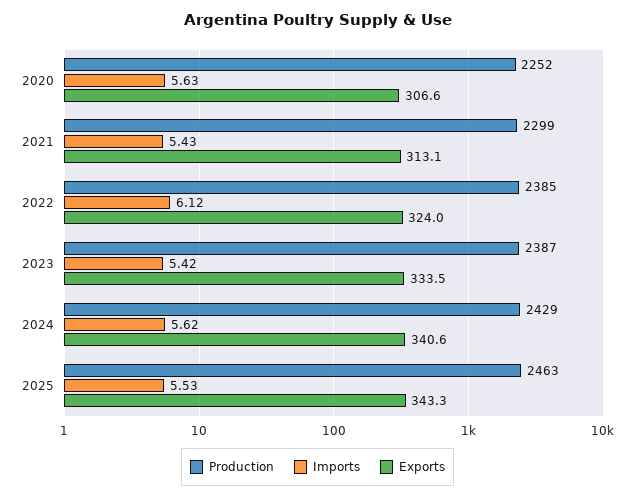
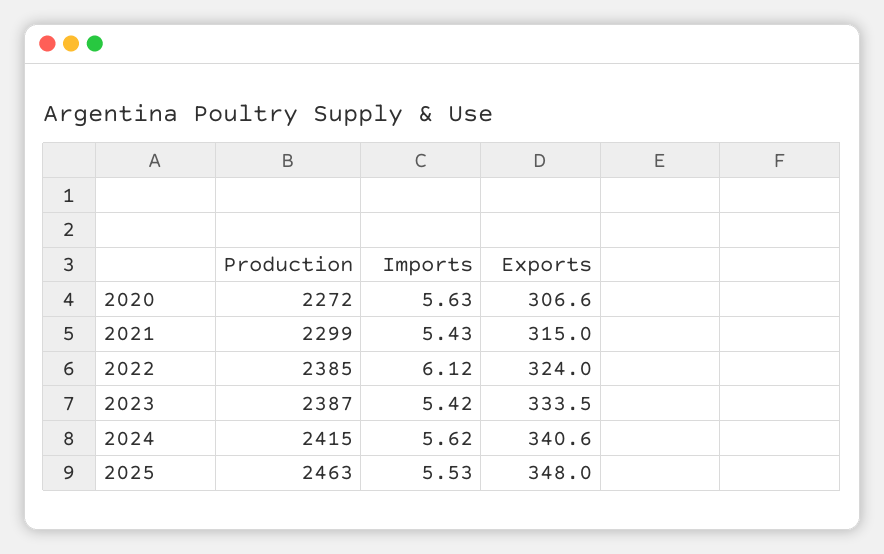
  {
    "Production": {
-     "2020": 2252,
+     "2020": 2272,
      "2021": 2299,
      "2022": 2385,
      "2023": 2387,
-     "2024": 2429,
+     "2024": 2415,
      "2025": 2463
    },
    "Imports": {
      "2020": 5.63,
      "2021": 5.43,
      "2022": 6.12,
      "2023": 5.42,
      "2024": 5.62,
      "2025": 5.53
    },
    "Exports": {
      "2020": 306.6,
-     "2021": 313.1,
+     "2021": 315,
      "2022": 324,
      "2023": 333.5,
      "2024": 340.6,
-     "2025": 343.3
+     "2025": 348
    }
  }

